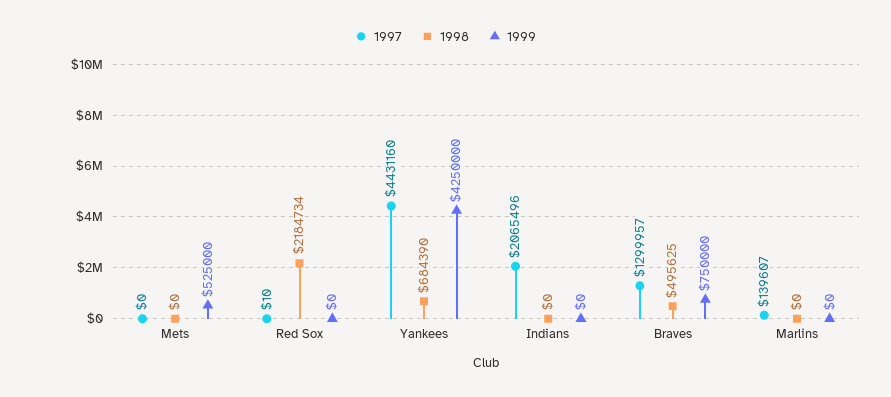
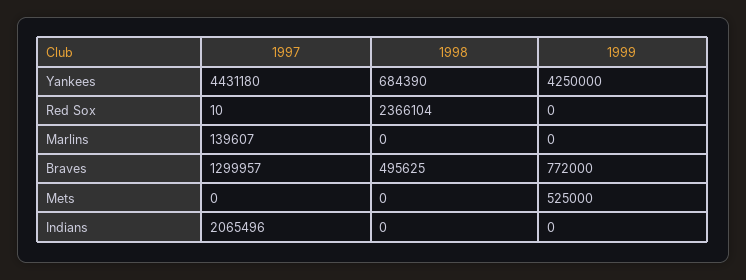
  {
    "1997": {
      "Mets": 0,
      "Red Sox": 10,
-     "Yankees": 4431160,
+     "Yankees": 4431180,
      "Indians": 2065496,
      "Braves": 1299957,
      "Marlins": 139607
    },
    "1998": {
      "Mets": 0,
-     "Red Sox": 2184734,
+     "Red Sox": 2366104,
      "Yankees": 684390,
      "Indians": 0,
      "Braves": 495625,
      "Marlins": 0
    },
    "1999": {
      "Mets": 525000,
      "Red Sox": 0,
      "Yankees": 4250000,
      "Indians": 0,
-     "Braves": 750000,
+     "Braves": 772000,
      "Marlins": 0
    }
  }

